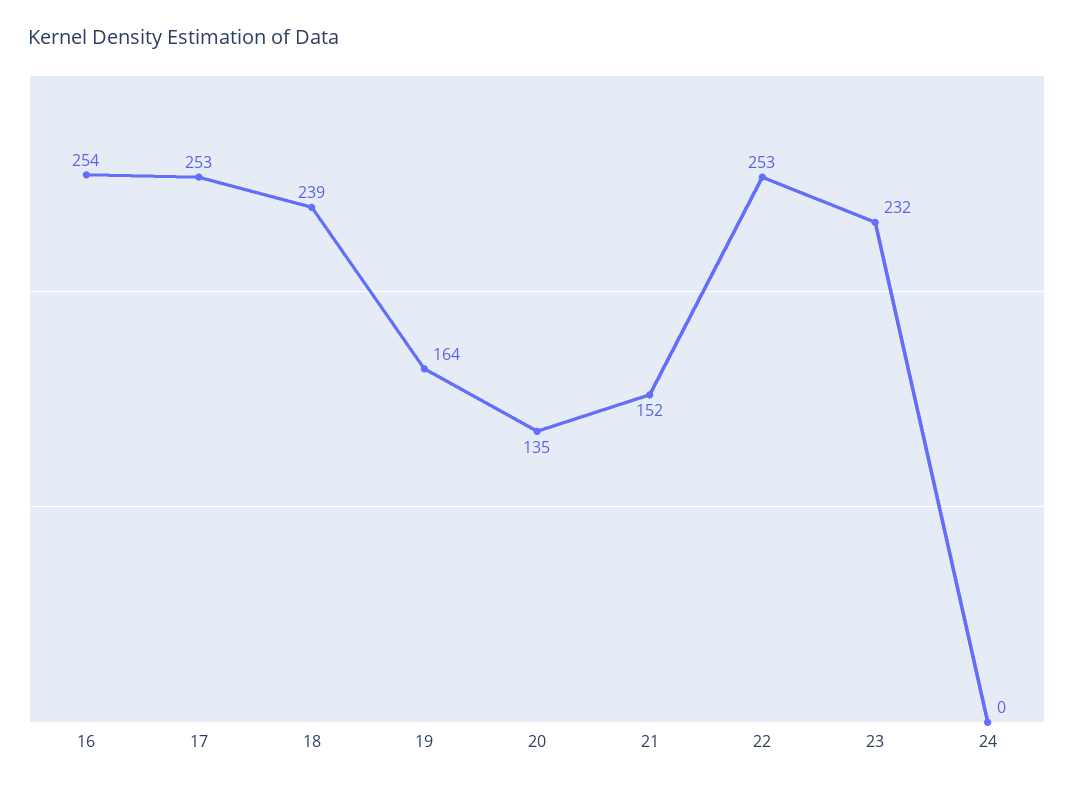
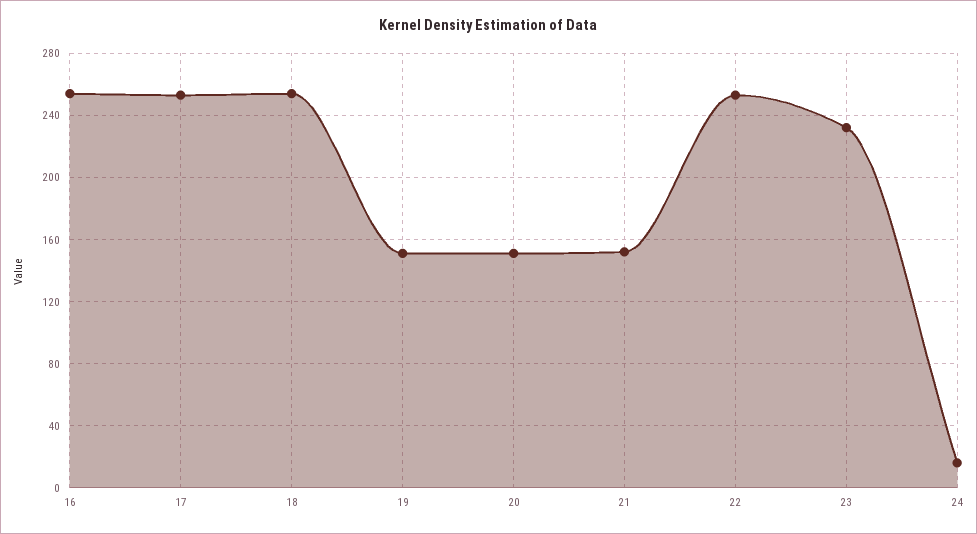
  {
    "16": 254,
    "17": 253,
-   "18": 239,
+   "18": 255,
-   "19": 164,
+   "19": 150,
-   "20": 135,
+   "20": 150,
    "21": 152,
    "22": 253,
    "23": 232,
-   "24": 0
+   "24": 15
  }

